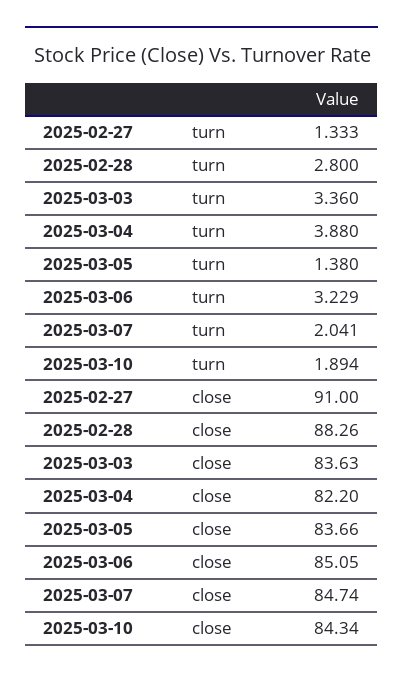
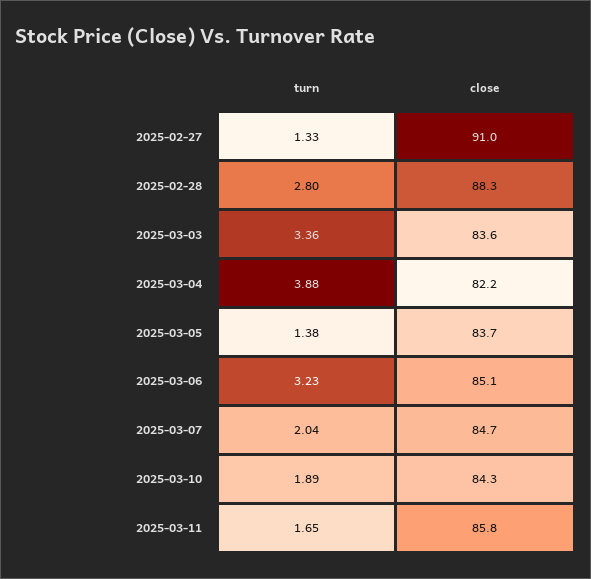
  {
    "2025-02-27": {
      "turn": 1.333,
      "close": 91
    },
    "2025-02-28": {
      "turn": 2.8,
      "close": 88.26
    },
    "2025-03-03": {
      "turn": 3.36,
      "close": 83.63
    },
    "2025-03-04": {
      "turn": 3.88,
      "close": 82.2
    },
    "2025-03-05": {
      "turn": 1.38,
      "close": 83.66
    },
    "2025-03-06": {
      "turn": 3.229,
      "close": 85.05
    },
    "2025-03-07": {
      "turn": 2.041,
      "close": 84.74
    },
    "2025-03-10": {
      "turn": 1.894,
      "close": 84.34
-   }
+   },
+   "2025-03-11": {
+     "turn": 1.65,
+     "close": 85.8
+   }
  }

